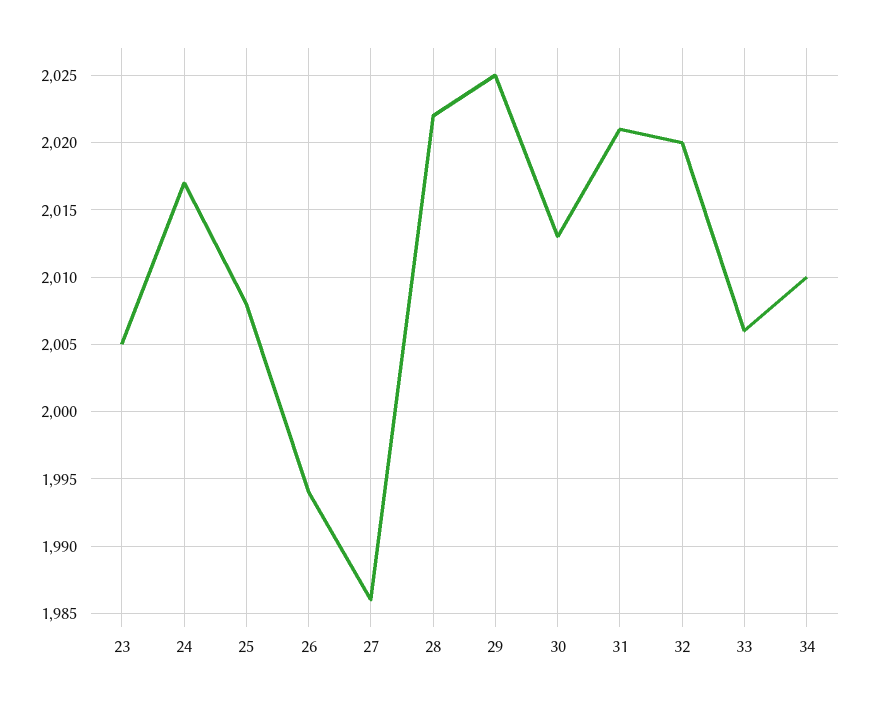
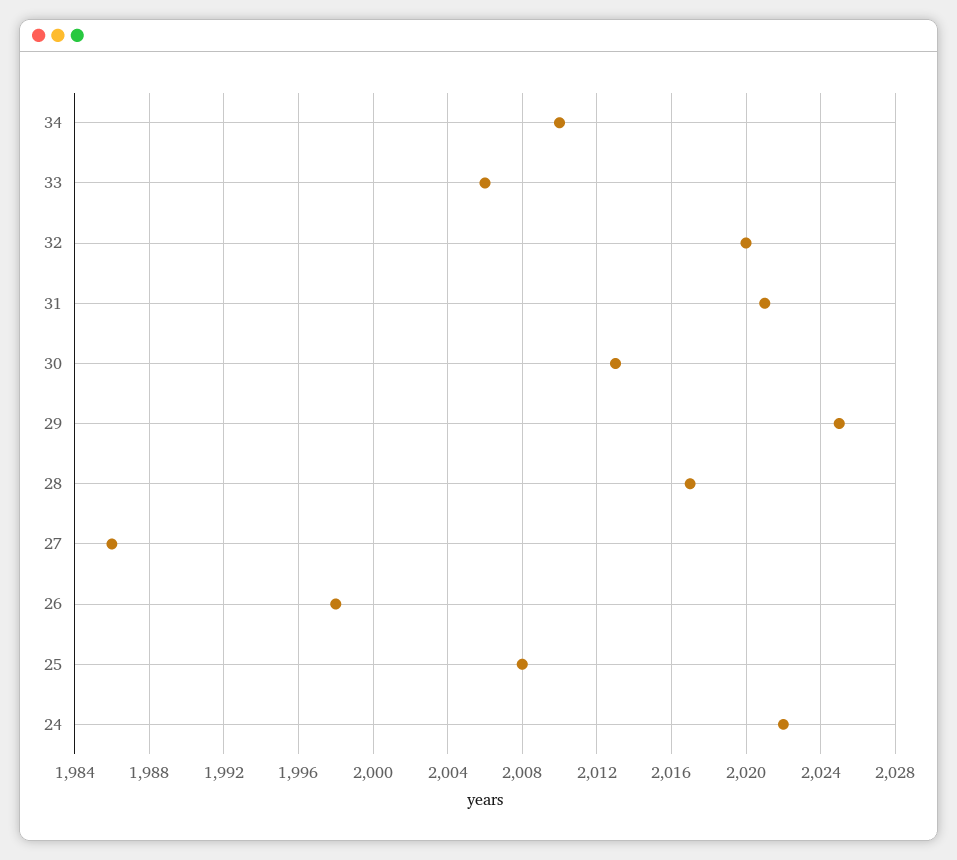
  {
-   "23": 2005,
-   "24": 2017,
+   "24": 2022,
    "25": 2008,
-   "26": 1994,
+   "26": 1998,
    "27": 1986,
-   "28": 2022,
+   "28": 2017,
    "29": 2025,
    "30": 2013,
    "31": 2021,
    "32": 2020,
    "33": 2006,
    "34": 2010
  }

